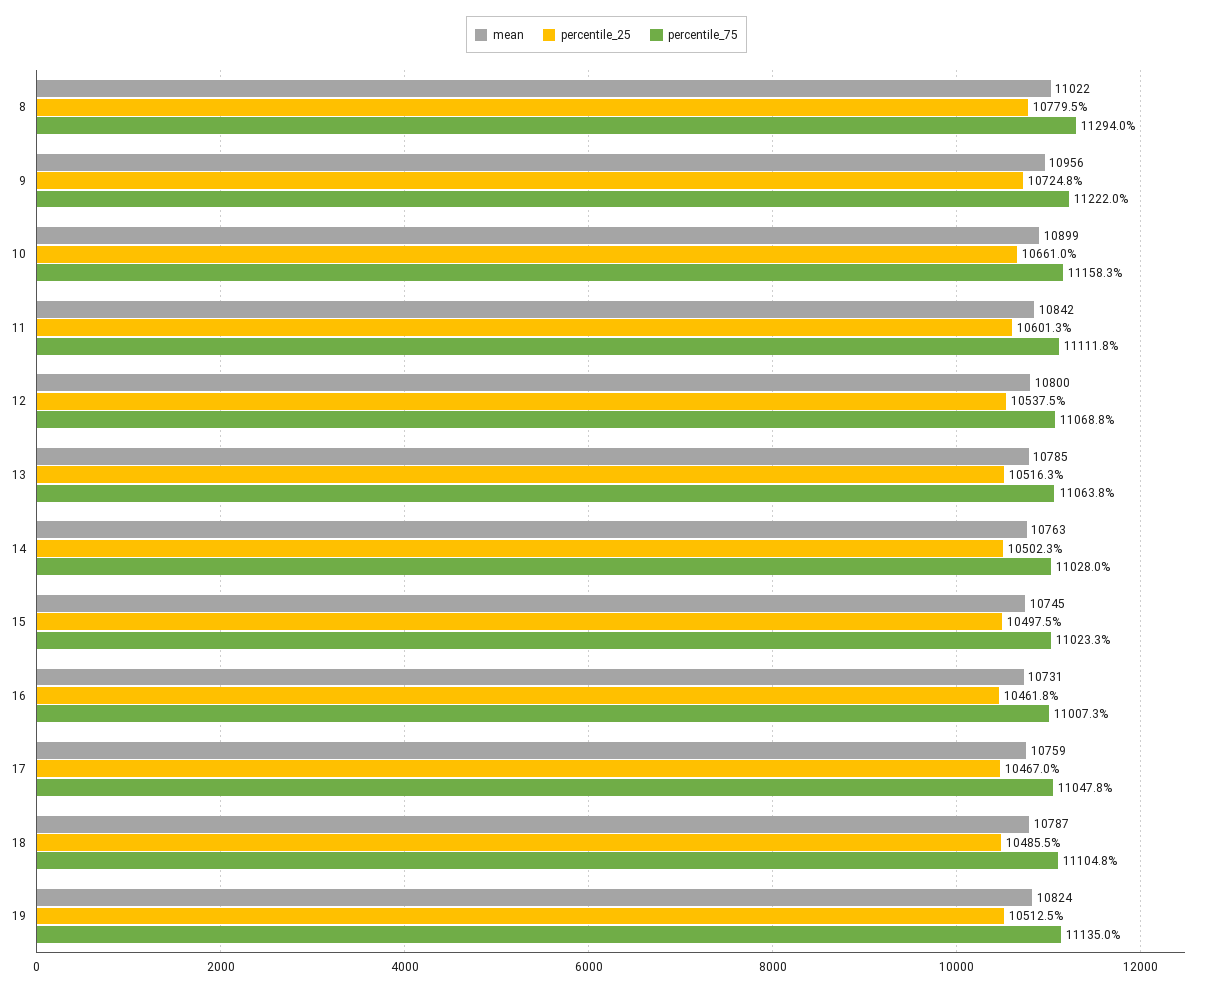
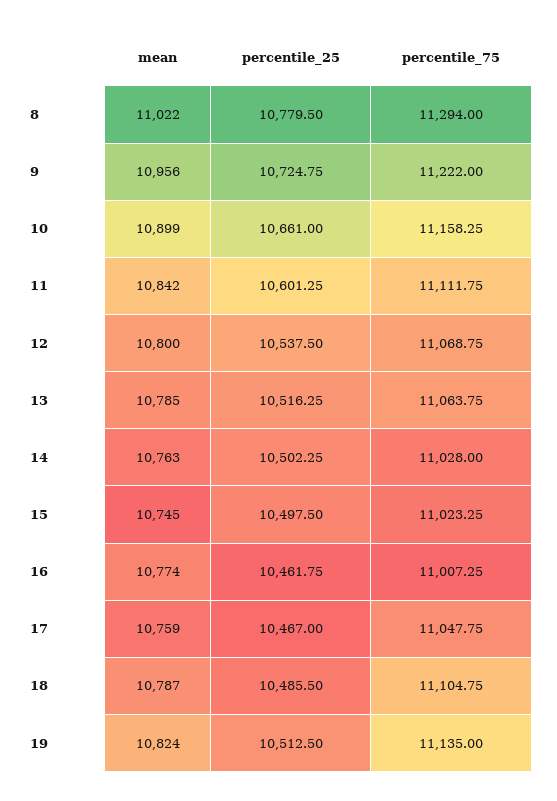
  {
    "mean": {
      "8": 11022,
      "9": 10956,
      "10": 10899,
      "11": 10842,
      "12": 10800,
      "13": 10785,
      "14": 10763,
      "15": 10745,
-     "16": 10731,
+     "16": 10774,
      "17": 10759,
      "18": 10787,
      "19": 10824
    },
    "percentile_25": {
      "8": 10779.5,
      "9": 10724.75,
      "10": 10661,
      "11": 10601.25,
      "12": 10537.5,
      "13": 10516.25,
      "14": 10502.25,
      "15": 10497.5,
      "16": 10461.75,
      "17": 10467,
      "18": 10485.5,
      "19": 10512.5
    },
    "percentile_75": {
      "8": 11294,
      "9": 11222,
      "10": 11158.25,
      "11": 11111.75,
      "12": 11068.75,
      "13": 11063.75,
      "14": 11028,
      "15": 11023.25,
      "16": 11007.25,
      "17": 11047.75,
      "18": 11104.75,
      "19": 11135
    }
  }

